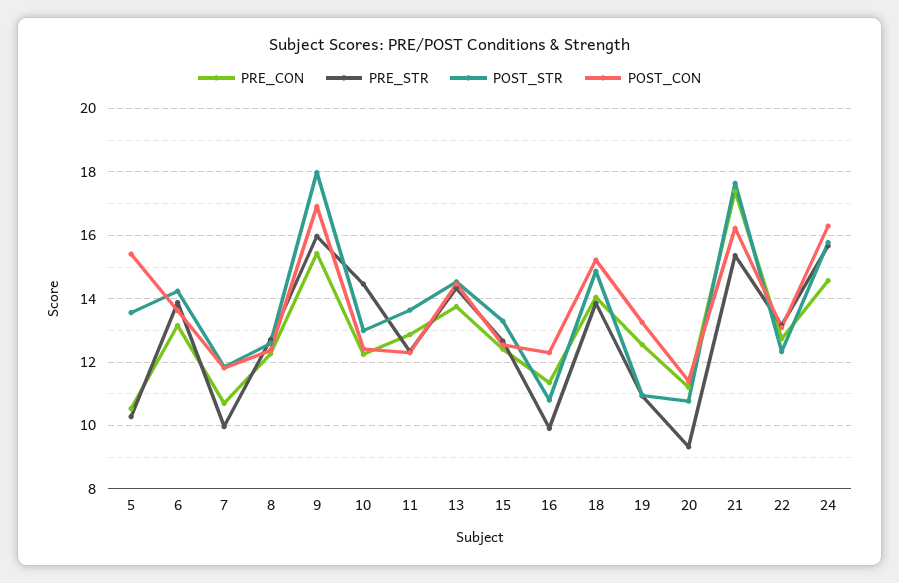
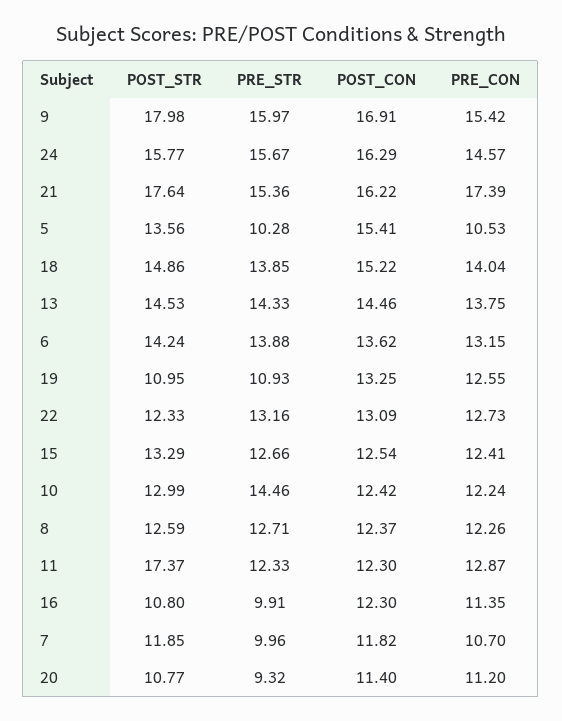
  {
    "PRE_CON": {
      "5": 10.53,
      "6": 13.15,
      "7": 10.7,
      "8": 12.26,
      "9": 15.42,
      "10": 12.24,
      "11": 12.87,
      "13": 13.75,
      "15": 12.41,
      "16": 11.35,
      "18": 14.04,
      "19": 12.55,
      "20": 11.2,
      "21": 17.39,
      "22": 12.73,
      "24": 14.57
    },
    "PRE_STR": {
      "5": 10.28,
      "6": 13.88,
      "7": 9.96,
      "8": 12.71,
      "9": 15.97,
      "10": 14.46,
      "11": 12.33,
      "13": 14.33,
      "15": 12.66,
      "16": 9.91,
      "18": 13.85,
      "19": 10.93,
      "20": 9.32,
      "21": 15.36,
      "22": 13.16,
      "24": 15.67
    },
    "POST_STR": {
      "5": 13.56,
      "6": 14.24,
      "7": 11.85,
      "8": 12.59,
      "9": 17.98,
      "10": 12.99,
-     "11": 13.6,
+     "11": 17.37,
      "13": 14.53,
      "15": 13.29,
      "16": 10.8,
      "18": 14.86,
      "19": 10.95,
      "20": 10.77,
      "21": 17.64,
      "22": 12.33,
      "24": 15.77
    },
    "POST_CON": {
      "5": 15.41,
      "6": 13.62,
      "7": 11.82,
      "8": 12.37,
      "9": 16.91,
      "10": 12.42,
      "11": 12.3,
      "13": 14.46,
      "15": 12.54,
      "16": 12.3,
      "18": 15.22,
      "19": 13.25,
      "20": 11.4,
      "21": 16.22,
      "22": 13.09,
      "24": 16.29
    }
  }

